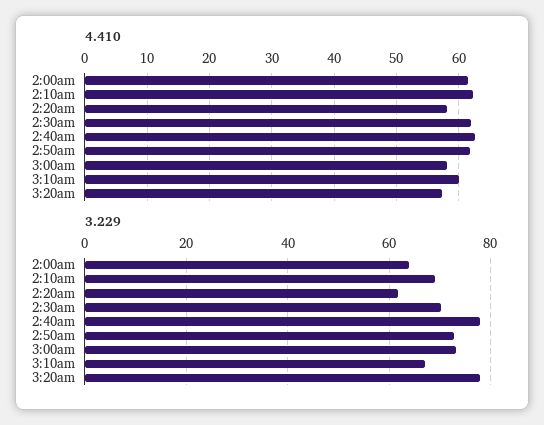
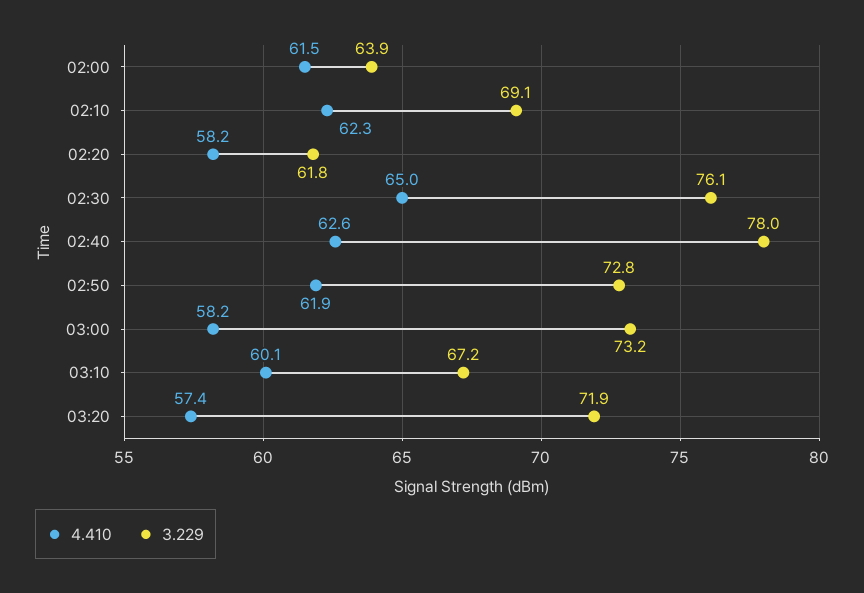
  {
    "4.410": {
      "2:00am": 61.5,
      "2:10am": 62.3,
      "2:20am": 58.2,
-     "2:30am": 62,
+     "2:30am": 65,
      "2:40am": 62.6,
      "2:50am": 61.9,
      "3:00am": 58.2,
      "3:10am": 60.1,
      "3:20am": 57.4
    },
    "3.229": {
      "2:00am": 63.9,
      "2:10am": 69.1,
      "2:20am": 61.8,
-     "2:30am": 70,
+     "2:30am": 76.1,
      "2:40am": 78,
      "2:50am": 72.8,
      "3:00am": 73.2,
      "3:10am": 67.2,
-     "3:20am": 78
+     "3:20am": 71.9
    }
  }

